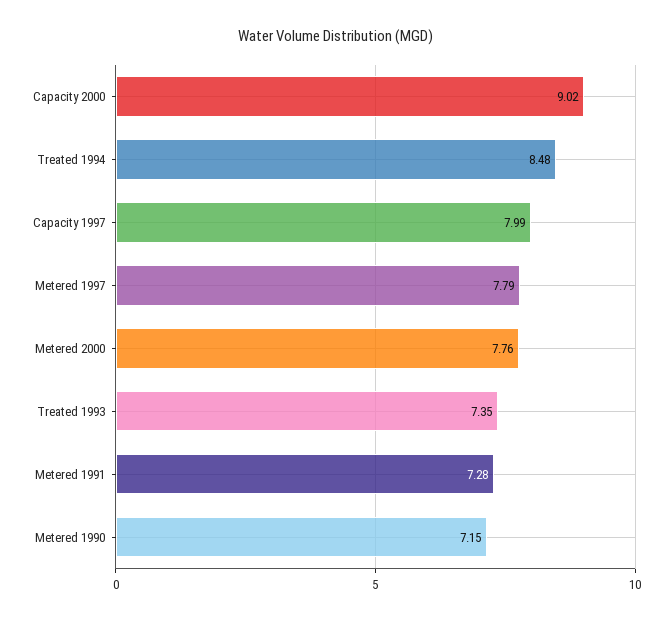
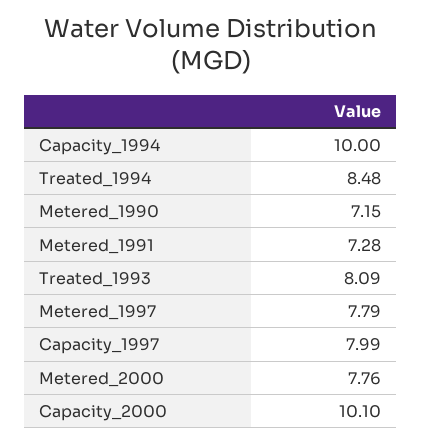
  {
-   "Capacity 2000": 9.02,
+   "Capacity 2000": 10.1,
    "Treated 1994": 8.48,
    "Capacity 1997": 7.99,
    "Metered 1997": 7.79,
    "Metered 2000": 7.76,
-   "Treated 1993": 7.35,
+   "Treated 1993": 8.09,
    "Metered 1991": 7.28,
-   "Metered 1990": 7.15
+   "Metered 1990": 7.15,
+   "Capacity_1994": 10
  }

